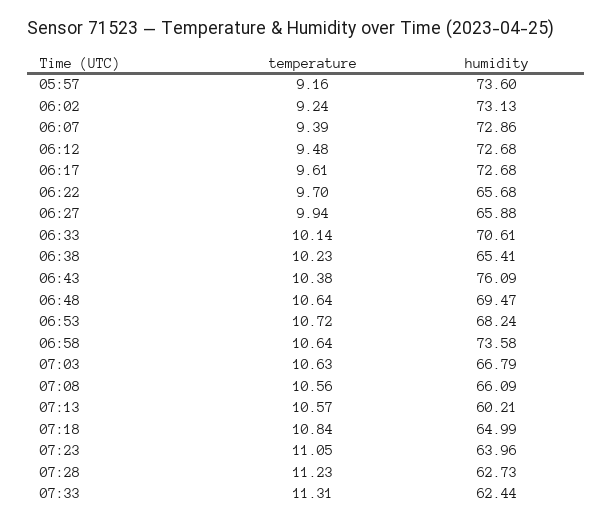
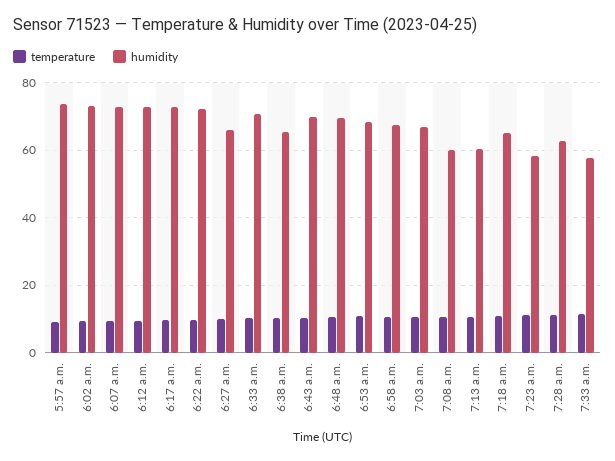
  {
    "temperature": {
      "05:57": 9.16,
      "06:02": 9.24,
      "06:07": 9.39,
      "06:12": 9.48,
      "06:17": 9.61,
      "06:22": 9.7,
      "06:27": 9.94,
      "06:33": 10.14,
      "06:38": 10.23,
      "06:43": 10.38,
      "06:48": 10.64,
      "06:53": 10.72,
      "06:58": 10.64,
      "07:03": 10.63,
      "07:08": 10.56,
      "07:13": 10.57,
      "07:18": 10.84,
      "07:23": 11.05,
      "07:28": 11.23,
      "07:33": 11.31
    },
    "humidity": {
      "05:57": 73.6,
      "06:02": 73.13,
      "06:07": 72.86,
      "06:12": 72.68,
      "06:17": 72.68,
-     "06:22": 65.68,
+     "06:22": 72,
      "06:27": 65.88,
      "06:33": 70.61,
      "06:38": 65.41,
-     "06:43": 76.09,
+     "06:43": 70,
      "06:48": 69.47,
      "06:53": 68.24,
-     "06:58": 73.58,
+     "06:58": 68,
      "07:03": 66.79,
-     "07:08": 66.09,
+     "07:08": 60,
      "07:13": 60.21,
      "07:18": 64.99,
-     "07:23": 63.96,
+     "07:23": 58,
      "07:28": 62.73,
-     "07:33": 62.44
+     "07:33": 58
    }
  }

